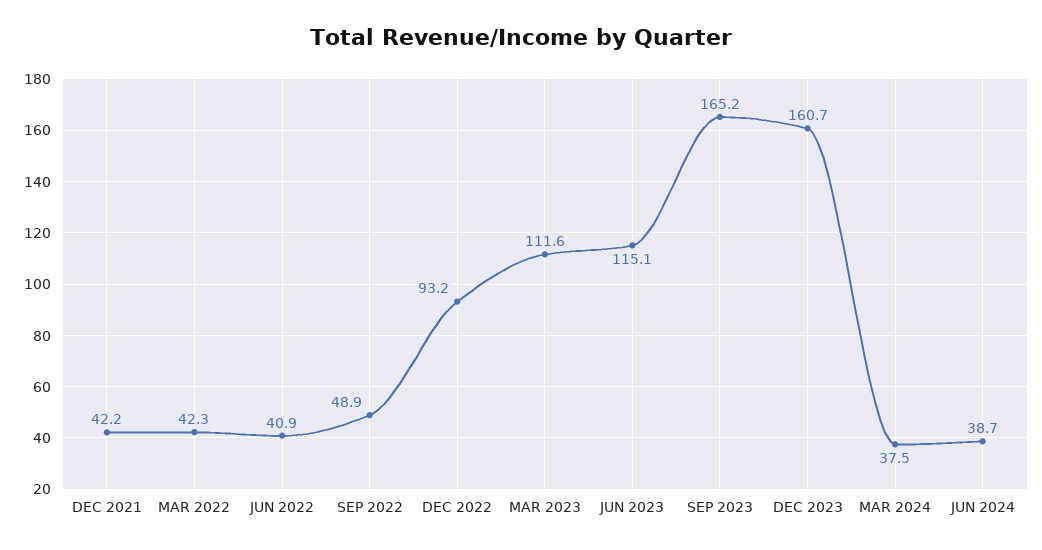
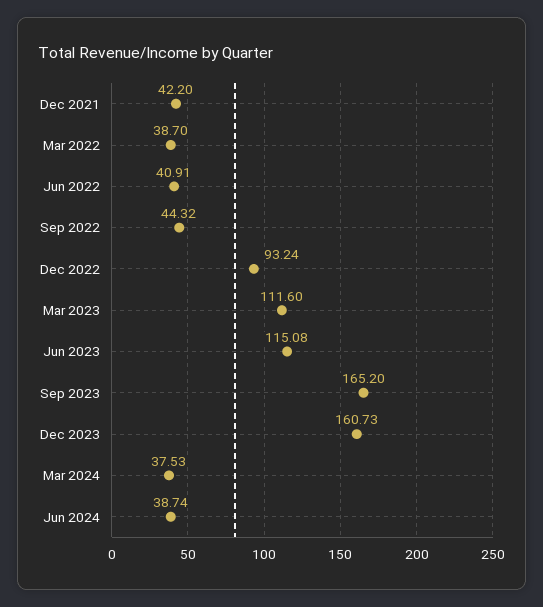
  {
    "DEC 2021": 42.2,
-   "MAR 2022": 42.3,
+   "MAR 2022": 38.7,
    "JUN 2022": 40.91,
-   "SEP 2022": 48.9,
+   "SEP 2022": 44.32,
    "DEC 2022": 93.24,
    "MAR 2023": 111.6,
    "JUN 2023": 115.08,
    "SEP 2023": 165.2,
    "DEC 2023": 160.73,
    "MAR 2024": 37.53,
    "JUN 2024": 38.74
  }

